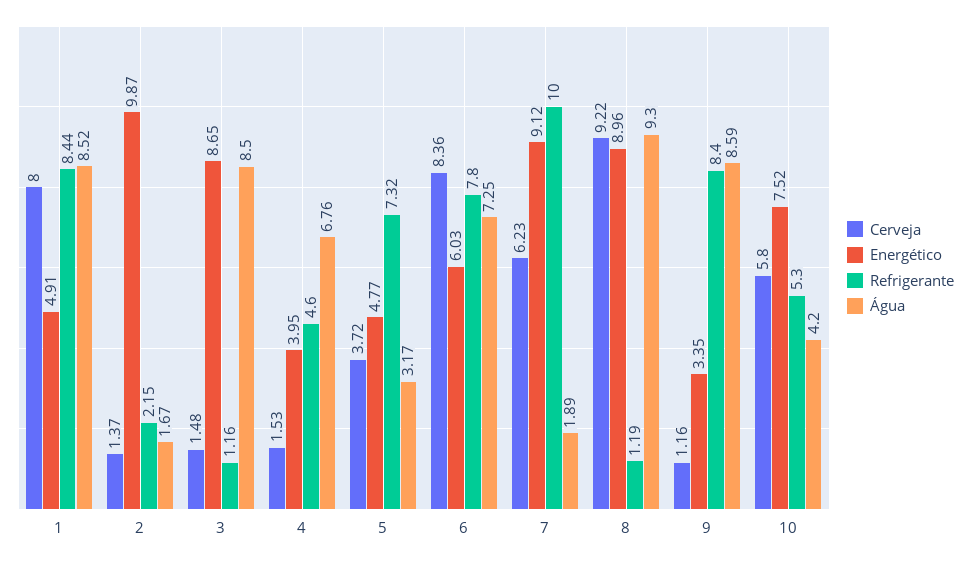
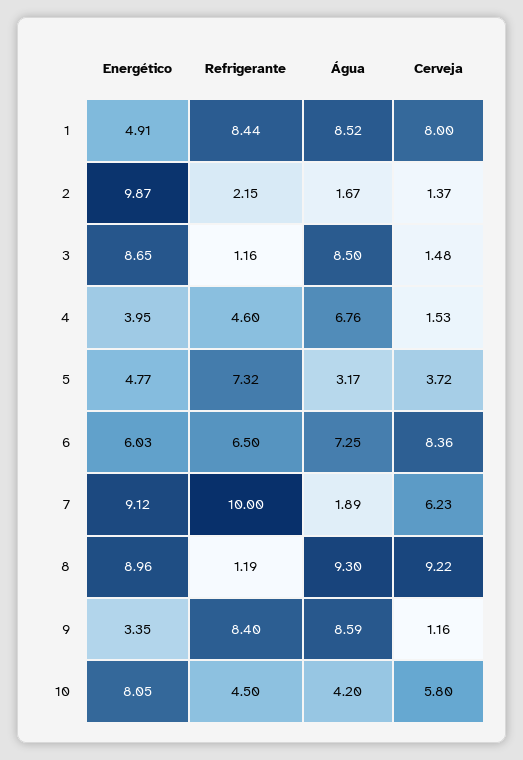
  {
    "Cerveja": {
      "1": 8,
      "2": 1.37,
      "3": 1.48,
      "4": 1.53,
      "5": 3.72,
      "6": 8.36,
      "7": 6.23,
      "8": 9.22,
      "9": 1.16,
      "10": 5.8
    },
    "Energético": {
      "1": 4.91,
      "2": 9.87,
      "3": 8.65,
      "4": 3.95,
      "5": 4.77,
      "6": 6.03,
      "7": 9.12,
      "8": 8.96,
      "9": 3.35,
-     "10": 7.52
+     "10": 8.05
    },
    "Refrigerante": {
      "1": 8.44,
      "2": 2.15,
      "3": 1.16,
      "4": 4.6,
      "5": 7.32,
-     "6": 7.8,
+     "6": 6.5,
      "7": 10,
      "8": 1.19,
      "9": 8.4,
-     "10": 5.3
+     "10": 4.5
    },
    "Água": {
      "1": 8.52,
      "2": 1.67,
      "3": 8.5,
      "4": 6.76,
      "5": 3.17,
      "6": 7.25,
      "7": 1.89,
      "8": 9.3,
      "9": 8.59,
      "10": 4.2
    }
  }

